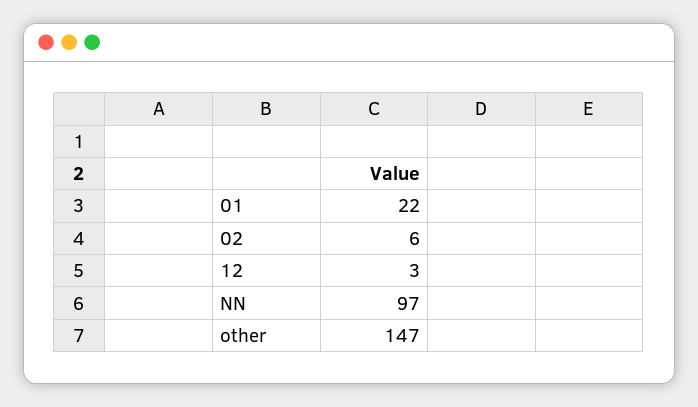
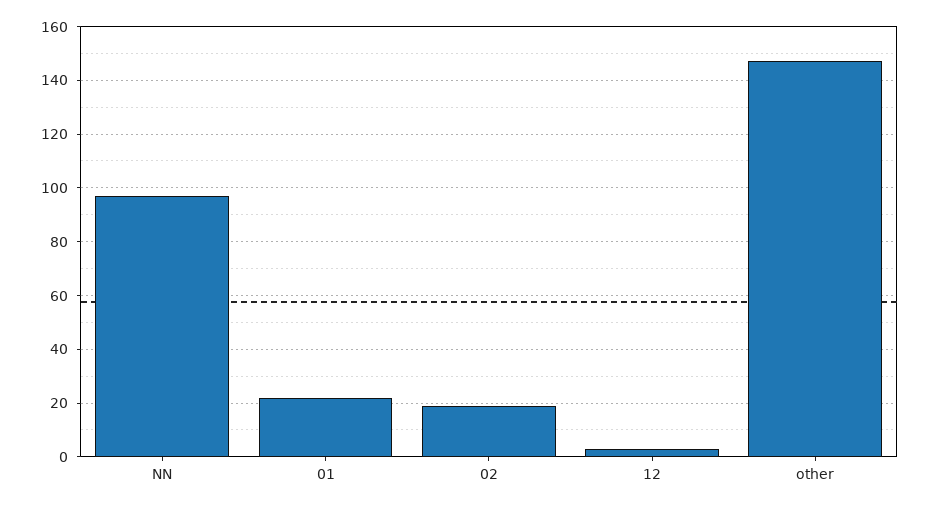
  {
    "01": 22,
-   "02": 6,
+   "02": 20,
    "12": 3,
    "NN": 97,
    "other": 147
  }

